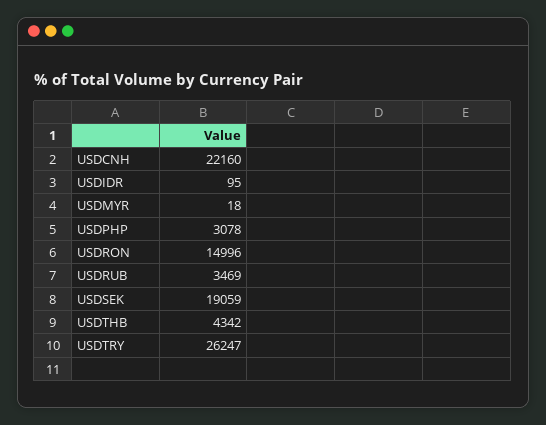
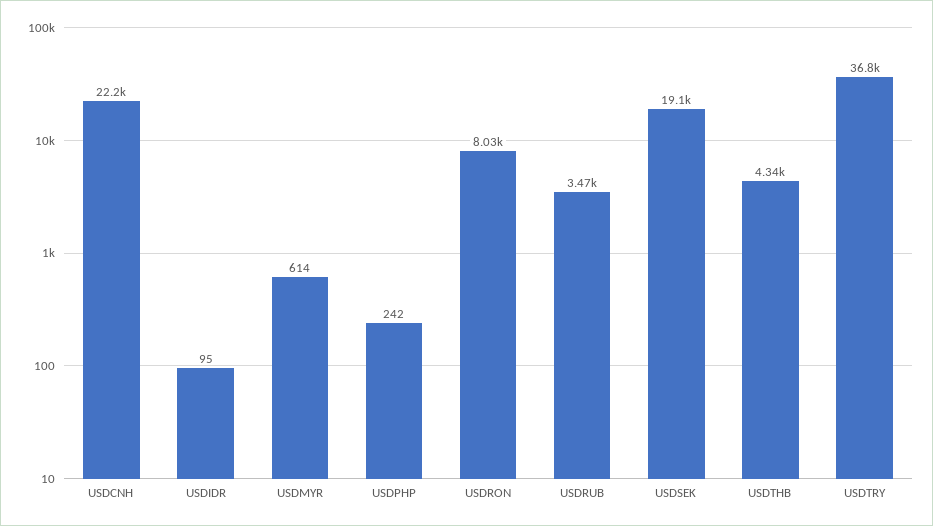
  {
    "USDCNH": 22160,
    "USDIDR": 95,
-   "USDMYR": 18,
+   "USDMYR": 614,
-   "USDPHP": 3078,
+   "USDPHP": 242,
-   "USDRON": 14996,
+   "USDRON": 8030,
    "USDRUB": 3469,
    "USDSEK": 19059,
    "USDTHB": 4342,
-   "USDTRY": 26247
+   "USDTRY": 36800
  }

